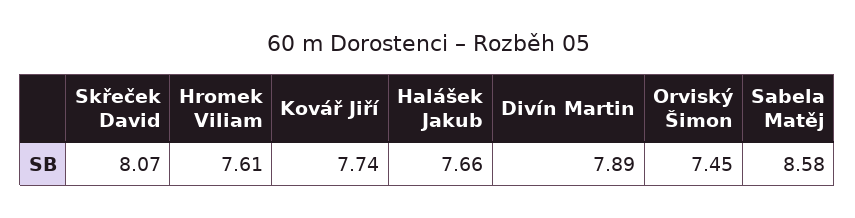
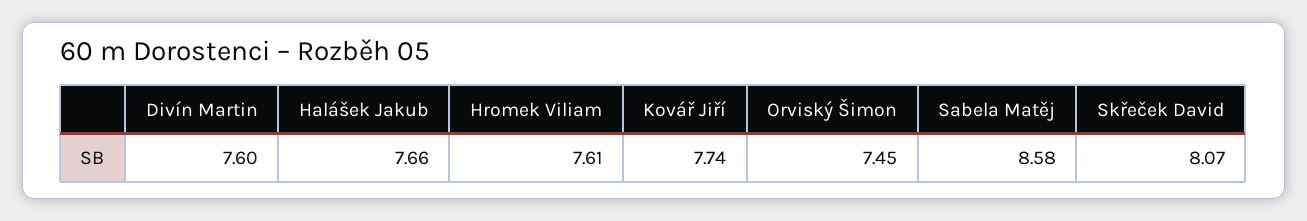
  {
    "Skřeček David": 8.07,
    "Hromek Viliam": 7.61,
    "Kovář Jiří": 7.74,
    "Halášek Jakub": 7.66,
-   "Divín Martin": 7.89,
+   "Divín Martin": 7.6,
    "Orviský Šimon": 7.45,
    "Sabela Matěj": 8.58
  }

